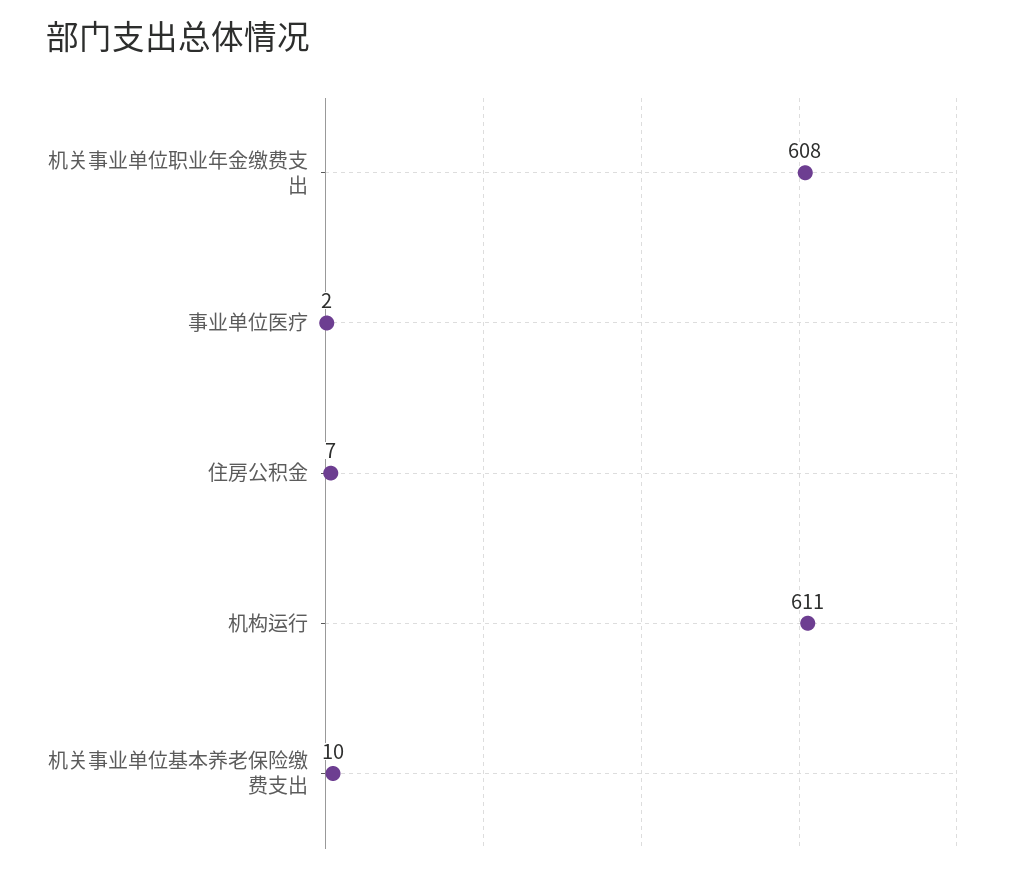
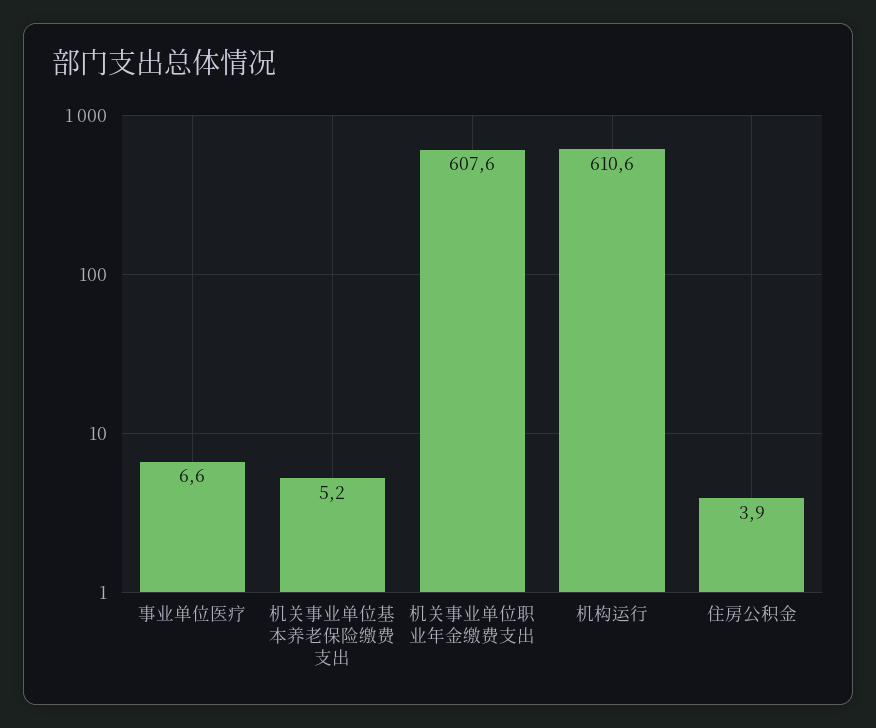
  {
    "机关事业单位职业年金缴费支出": 607.6,
-   "事业单位医疗": 2,
+   "事业单位医疗": 6.6,
-   "住房公积金": 7,
+   "住房公积金": 3.9,
    "机构运行": 610.6,
-   "机关事业单位基本养老保险缴费支出": 10
+   "机关事业单位基本养老保险缴费支出": 5.2
  }

